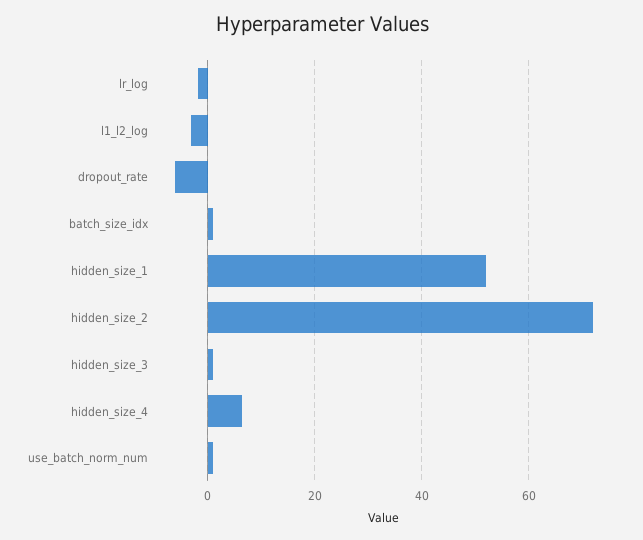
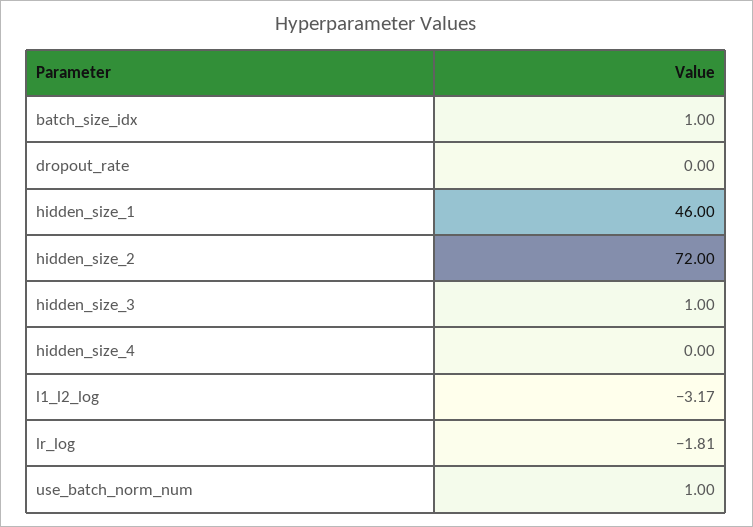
  {
    "lr_log": -1.81,
    "l1_l2_log": -3.17,
-   "dropout_rate": -6,
+   "dropout_rate": 0,
    "batch_size_idx": 1,
-   "hidden_size_1": 52,
+   "hidden_size_1": 46,
    "hidden_size_2": 72,
    "hidden_size_3": 1,
-   "hidden_size_4": 6,
+   "hidden_size_4": 0,
    "use_batch_norm_num": 1
  }

